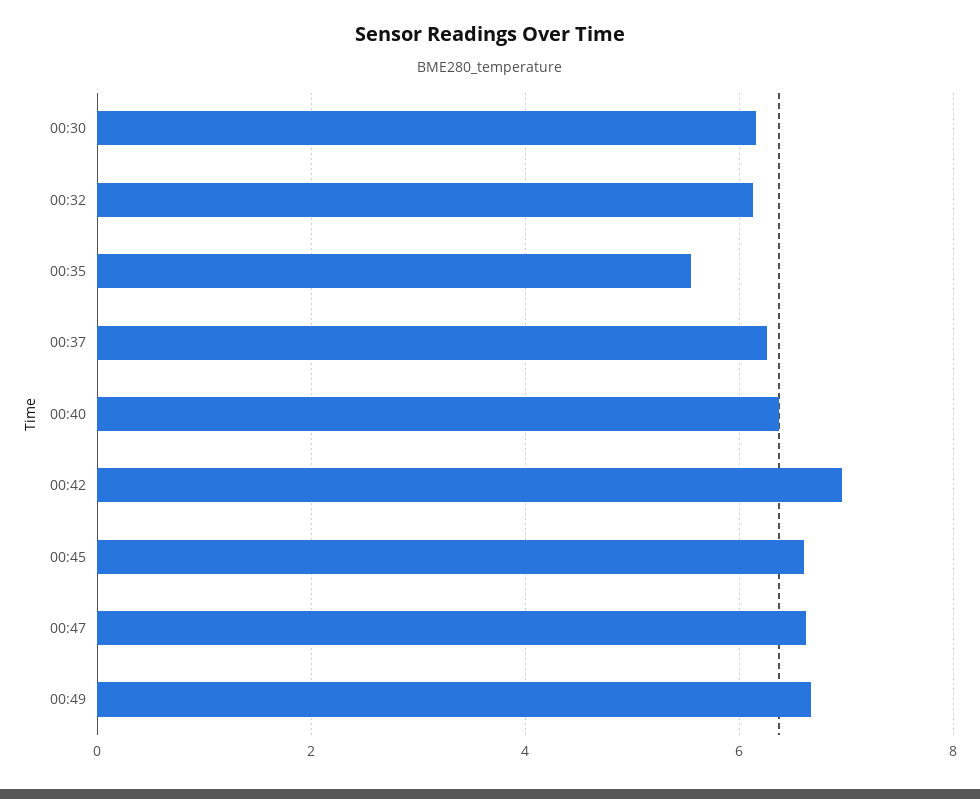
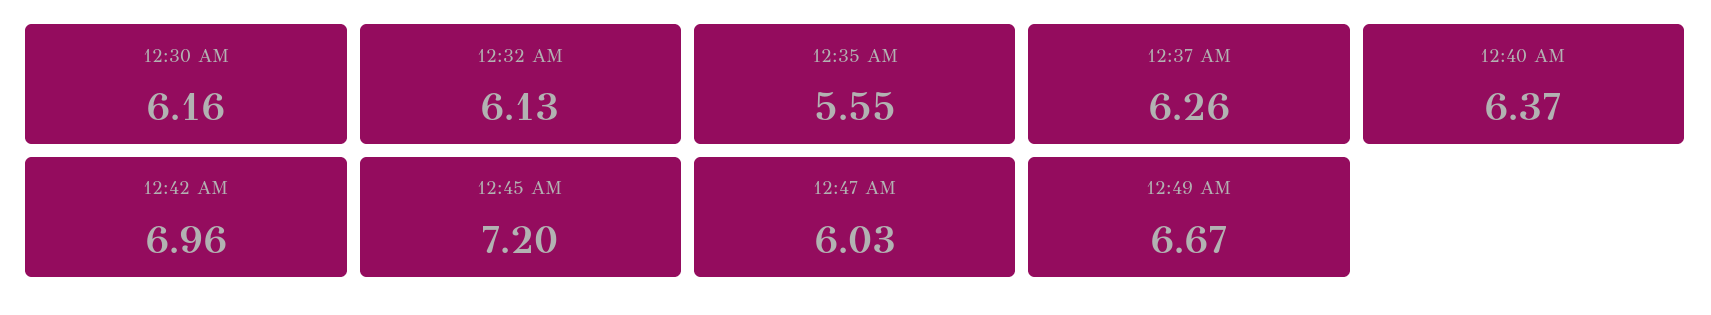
  {
    "00:30": 6.16,
    "00:32": 6.13,
    "00:35": 5.55,
    "00:37": 6.26,
    "00:40": 6.37,
    "00:42": 6.96,
-   "00:45": 6.6,
+   "00:45": 7.2,
-   "00:47": 6.6,
+   "00:47": 6.03,
    "00:49": 6.67
  }

